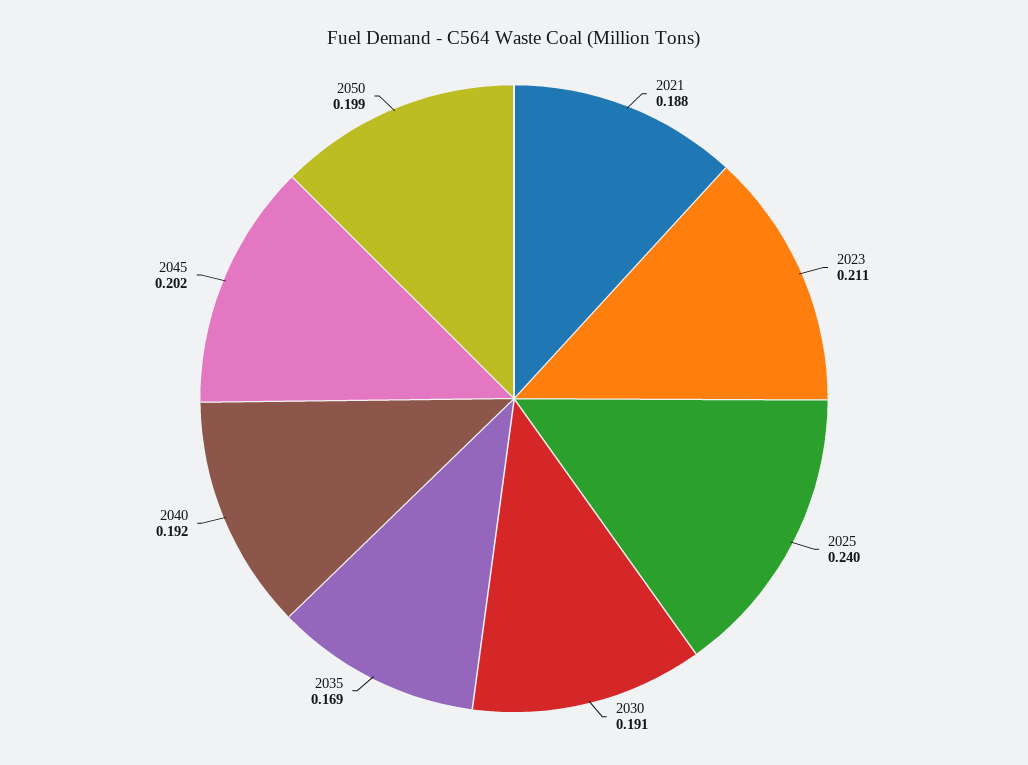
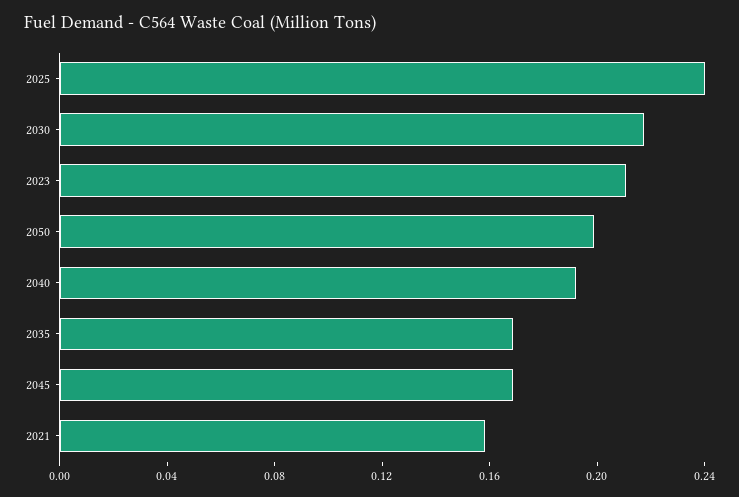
  {
-   "2021": 0.188,
+   "2021": 0.16,
    "2023": 0.211,
    "2025": 0.24,
-   "2030": 0.191,
+   "2030": 0.22,
    "2035": 0.169,
    "2040": 0.192,
-   "2045": 0.202,
+   "2045": 0.17,
    "2050": 0.199
  }

